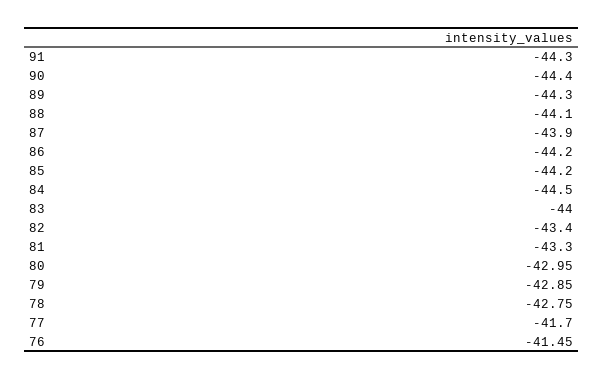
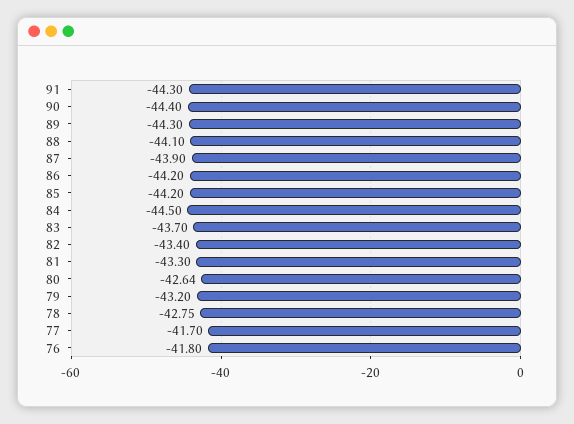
  {
    "91": -44.3,
    "90": -44.4,
    "89": -44.3,
    "88": -44.1,
    "87": -43.9,
    "86": -44.2,
    "85": -44.2,
    "84": -44.5,
-   "83": -44,
+   "83": -43.7,
    "82": -43.4,
    "81": -43.3,
-   "80": -42.95,
+   "80": -42.64,
-   "79": -42.85,
+   "79": -43.2,
    "78": -42.75,
    "77": -41.7,
-   "76": -41.45
+   "76": -41.8
  }

